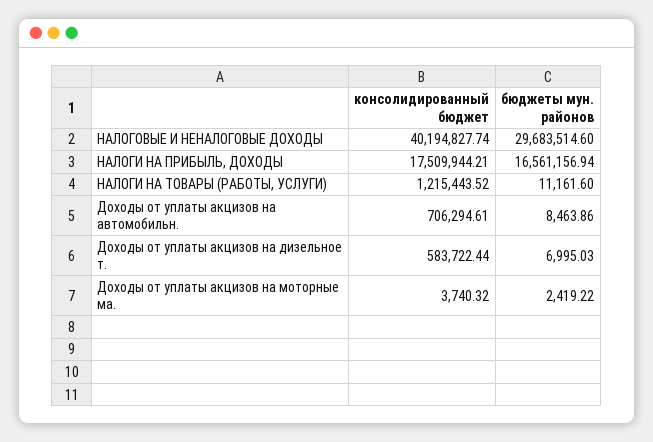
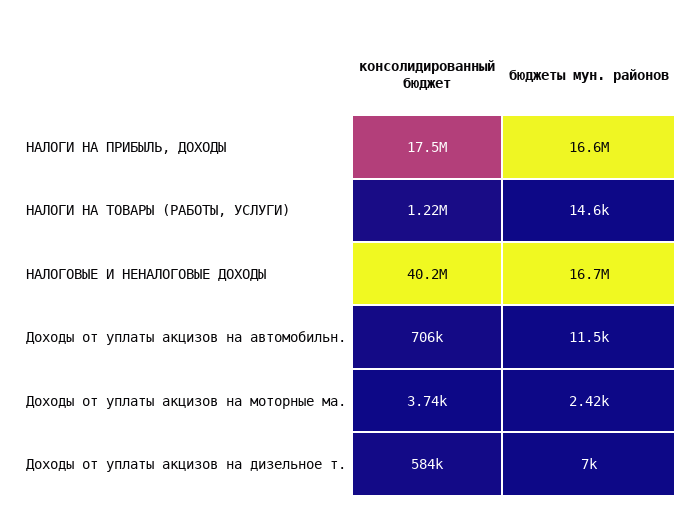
  {
    "консолидированный бюджет": {
      "НАЛОГОВЫЕ И НЕНАЛОГОВЫЕ ДОХОДЫ": 40194827.74,
      "НАЛОГИ НА ПРИБЫЛЬ, ДОХОДЫ": 17509944.21,
      "НАЛОГИ НА ТОВАРЫ (РАБОТЫ, УСЛУГИ)": 1215443.52,
      "Доходы от уплаты акцизов на автомобильн.": 706294.61,
      "Доходы от уплаты акцизов на дизельное т.": 583722.44,
      "Доходы от уплаты акцизов на моторные ма.": 3740.32
    },
    "бюджеты мун. районов": {
-     "НАЛОГОВЫЕ И НЕНАЛОГОВЫЕ ДОХОДЫ": 29683514.6,
+     "НАЛОГОВЫЕ И НЕНАЛОГОВЫЕ ДОХОДЫ": 16700000,
      "НАЛОГИ НА ПРИБЫЛЬ, ДОХОДЫ": 16561156.94,
-     "НАЛОГИ НА ТОВАРЫ (РАБОТЫ, УСЛУГИ)": 11161.6,
+     "НАЛОГИ НА ТОВАРЫ (РАБОТЫ, УСЛУГИ)": 14600,
-     "Доходы от уплаты акцизов на автомобильн.": 8463.86,
+     "Доходы от уплаты акцизов на автомобильн.": 11500,
      "Доходы от уплаты акцизов на дизельное т.": 6995.03,
      "Доходы от уплаты акцизов на моторные ма.": 2419.22
    }
  }

